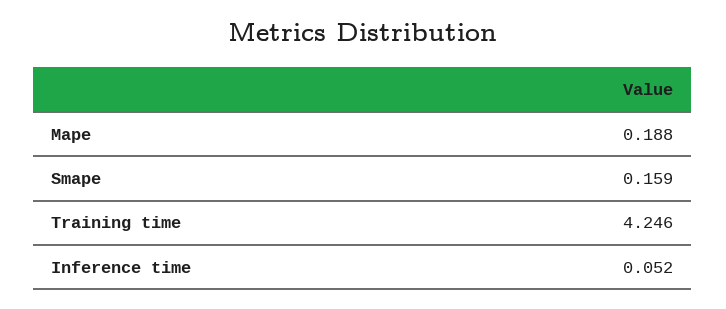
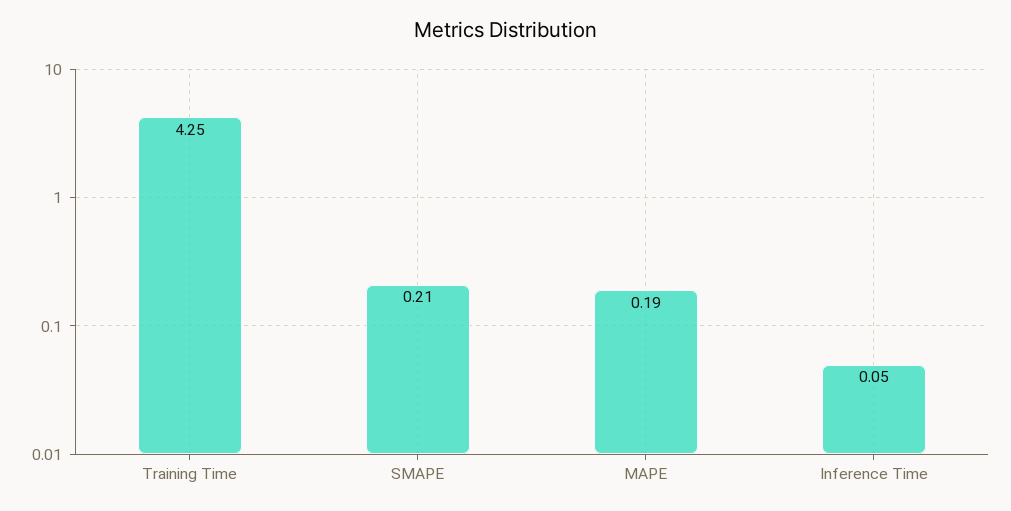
  {
    "Mape": 0.188,
-   "Smape": 0.159,
+   "Smape": 0.21,
    "Training time": 4.246,
    "Inference time": 0.052
  }

